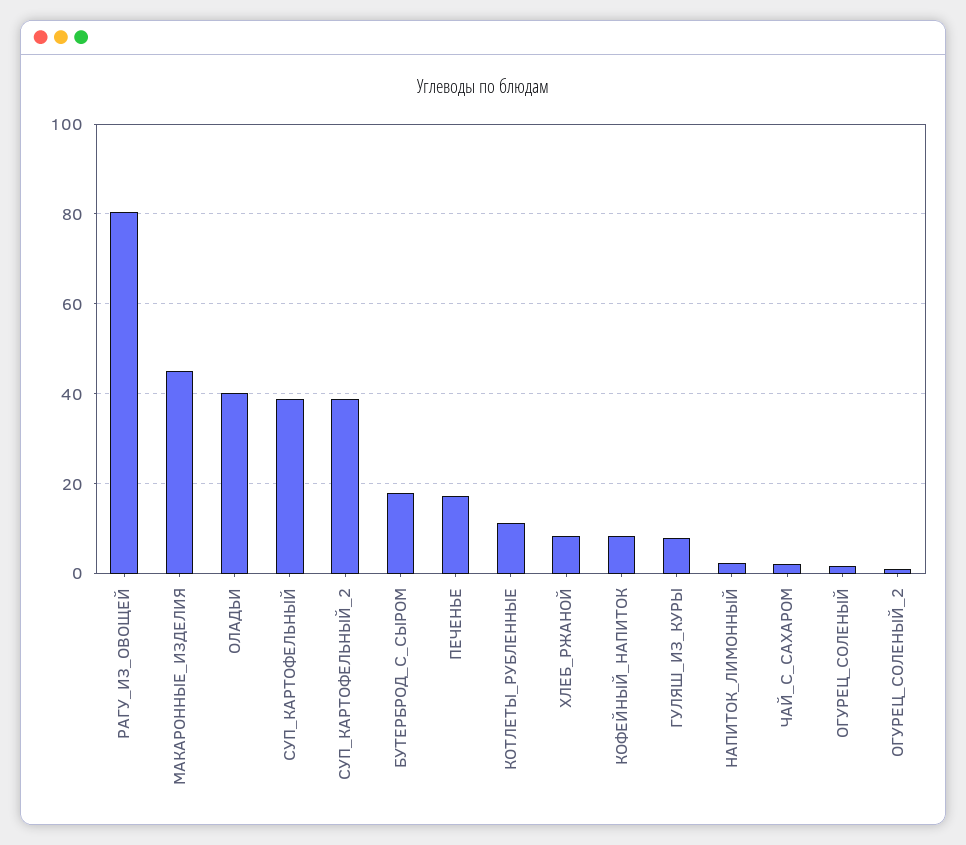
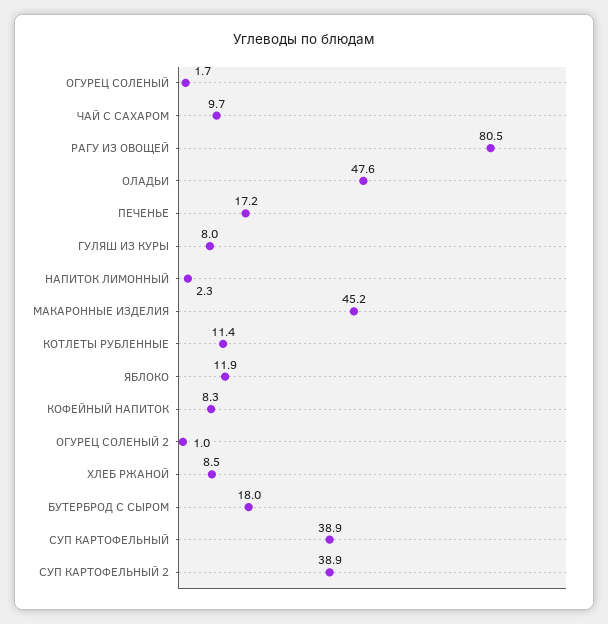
  {
    "РАГУ_ИЗ_ОВОЩЕЙ": 80.5,
    "МАКАРОННЫЕ_ИЗДЕЛИЯ": 45.2,
-   "ОЛАДЬИ": 40,
+   "ОЛАДЬИ": 47.6,
    "СУП_КАРТОФЕЛЬНЫЙ": 38.9,
    "СУП_КАРТОФЕЛЬНЫЙ_2": 38.9,
    "БУТЕРБРОД_С_СЫРОМ": 18,
    "ПЕЧЕНЬЕ": 17.2,
    "КОТЛЕТЫ_РУБЛЕННЫЕ": 11.4,
    "ХЛЕБ_РЖАНОЙ": 8.5,
    "КОФЕЙНЫЙ_НАПИТОК": 8.3,
    "ГУЛЯШ_ИЗ_КУРЫ": 8,
    "НАПИТОК_ЛИМОННЫЙ": 2.3,
-   "ЧАЙ_С_САХАРОМ": 2,
+   "ЧАЙ_С_САХАРОМ": 9.7,
    "ОГУРЕЦ_СОЛЕНЫЙ": 1.7,
-   "ОГУРЕЦ_СОЛЕНЫЙ_2": 1
+   "ОГУРЕЦ_СОЛЕНЫЙ_2": 1,
+   "ЯБЛОКО": 11.9
  }

